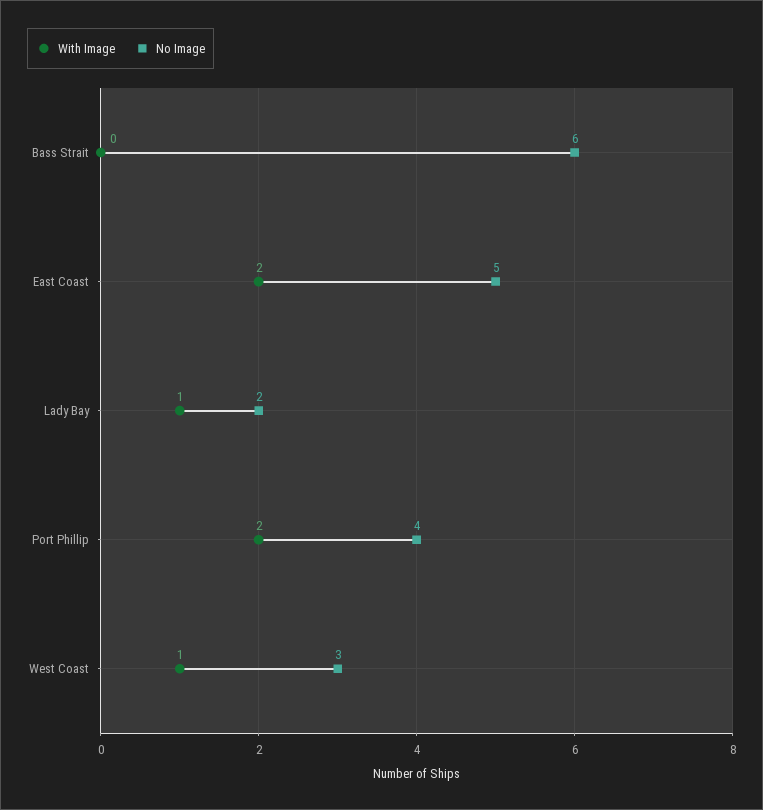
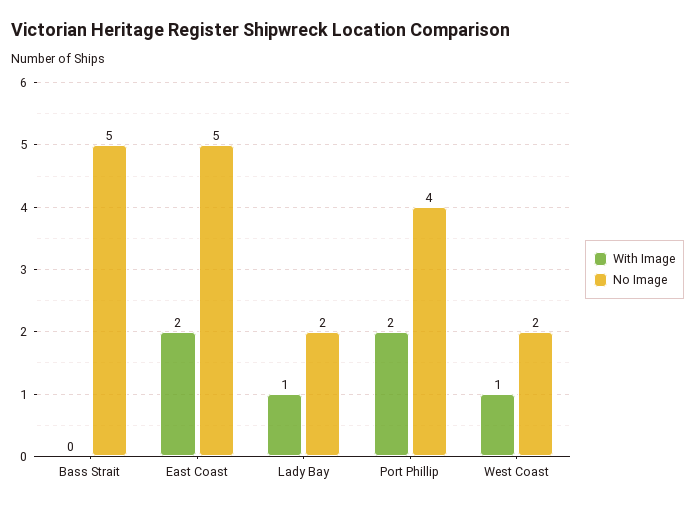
  {
    "With Image": {
      "Bass Strait": 0,
      "East Coast": 2,
      "Lady Bay": 1,
      "Port Phillip": 2,
      "West Coast": 1
    },
    "No Image": {
-     "Bass Strait": 6,
+     "Bass Strait": 5,
      "East Coast": 5,
      "Lady Bay": 2,
      "Port Phillip": 4,
-     "West Coast": 3
+     "West Coast": 2
    }
  }

